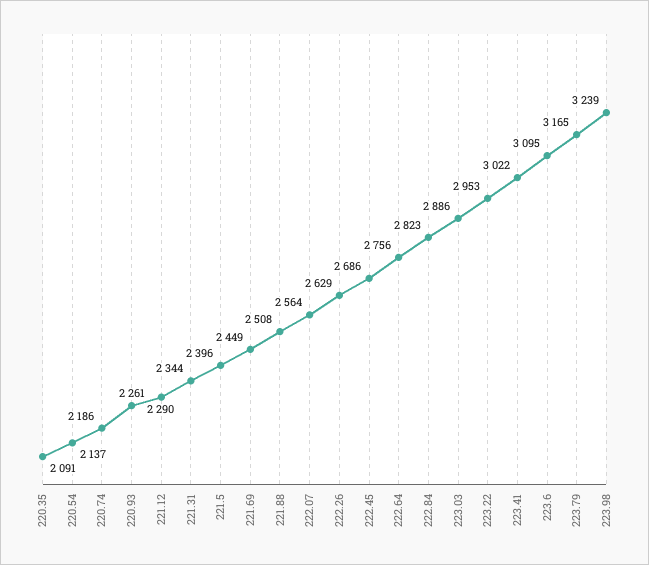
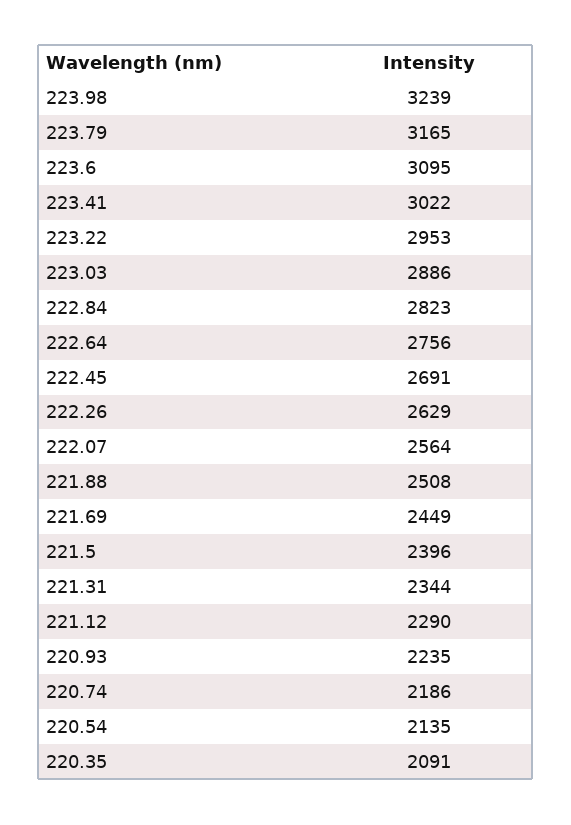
  {
    "220.35": 2091,
-   "220.54": 2137,
+   "220.54": 2135,
    "220.74": 2186,
-   "220.93": 2261,
+   "220.93": 2235,
    "221.12": 2290,
    "221.31": 2344,
    "221.5": 2396,
    "221.69": 2449,
    "221.88": 2508,
    "222.07": 2564,
    "222.26": 2629,
-   "222.45": 2686,
+   "222.45": 2691,
    "222.64": 2756,
    "222.84": 2823,
    "223.03": 2886,
    "223.22": 2953,
    "223.41": 3022,
    "223.6": 3095,
    "223.79": 3165,
    "223.98": 3239
  }

